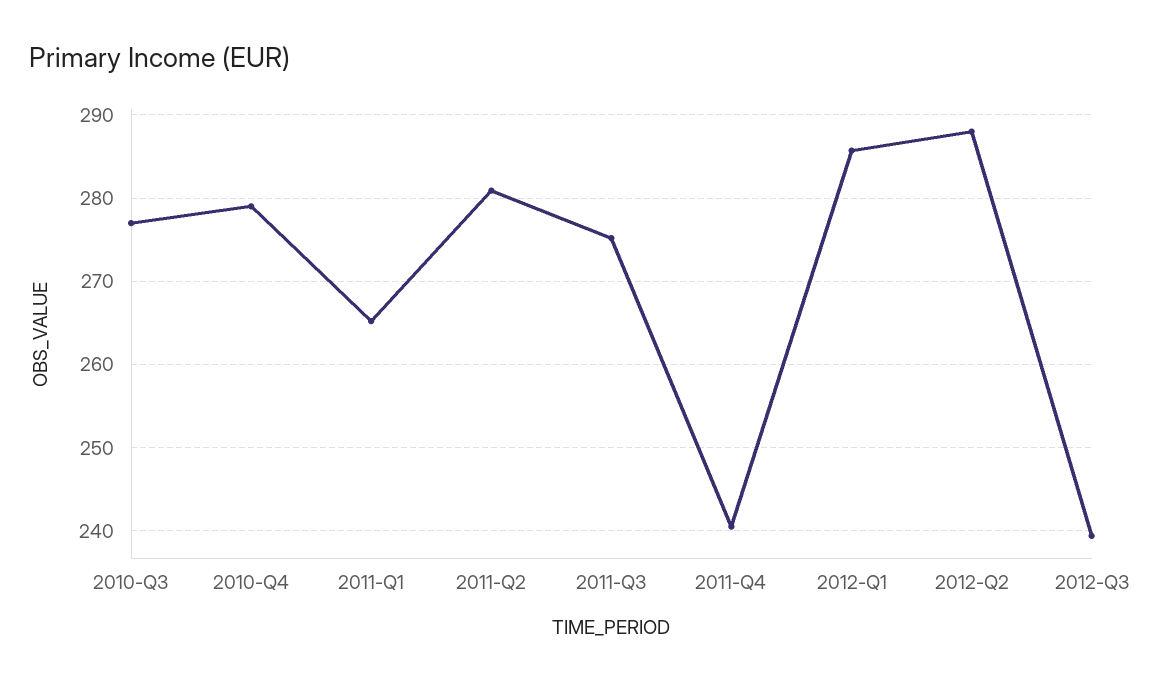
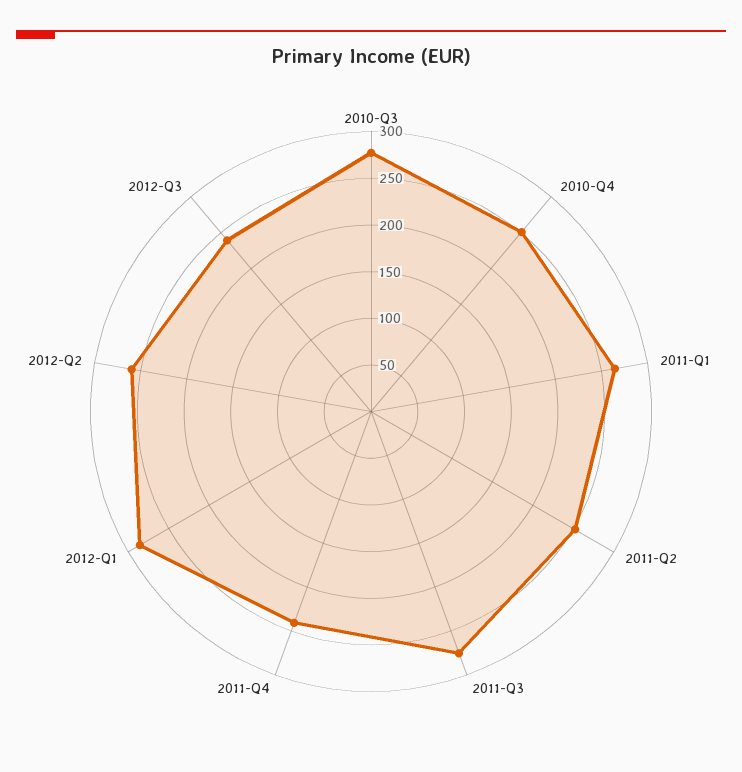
  {
    "2010-Q3": 277,
-   "2010-Q4": 279,
+   "2010-Q4": 250,
    "2011-Q1": 265,
-   "2011-Q2": 281,
+   "2011-Q2": 250,
    "2011-Q3": 275,
    "2011-Q4": 241,
    "2012-Q1": 286,
-   "2012-Q2": 288,
+   "2012-Q2": 260,
    "2012-Q3": 239
  }

